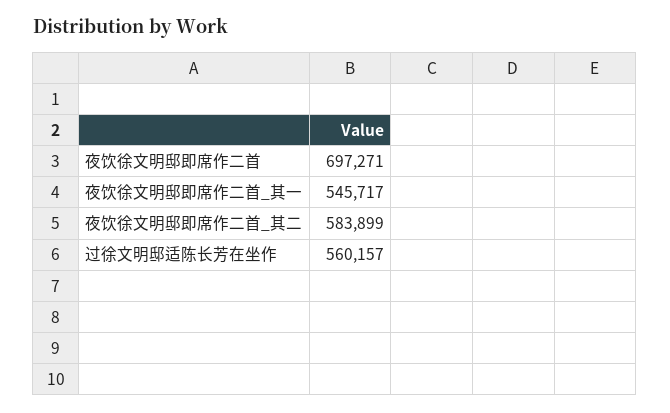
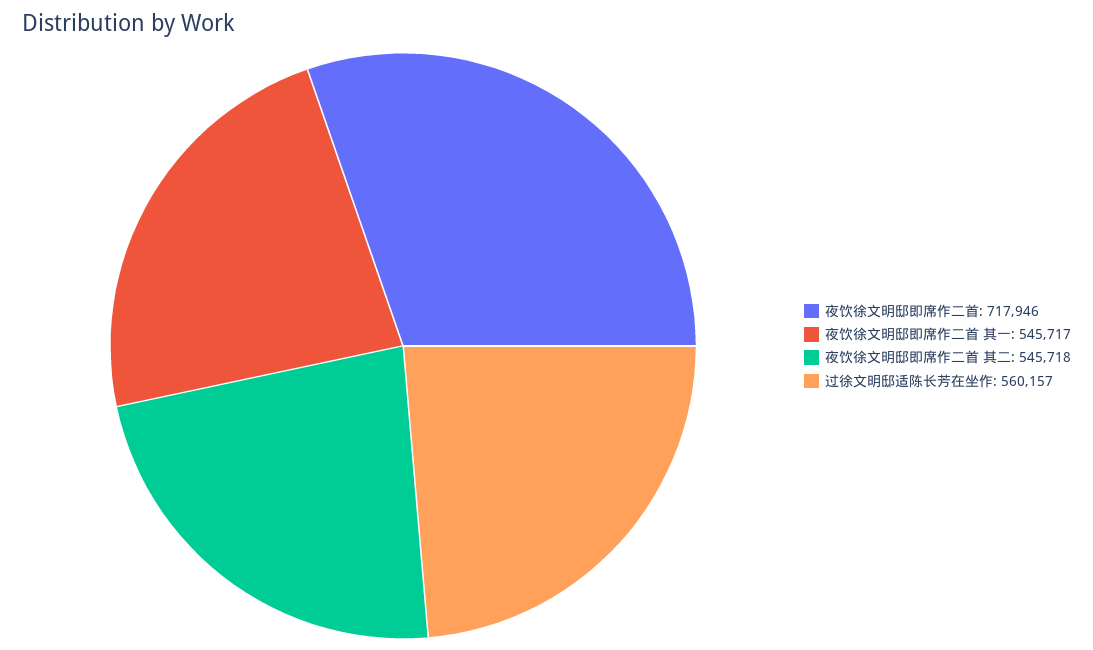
  {
-   "夜饮徐文明邸即席作二首": 697271,
+   "夜饮徐文明邸即席作二首": 717946,
    "夜饮徐文明邸即席作二首_其一": 545717,
-   "夜饮徐文明邸即席作二首_其二": 583899,
+   "夜饮徐文明邸即席作二首_其二": 545718,
    "过徐文明邸适陈长芳在坐作": 560157
  }

